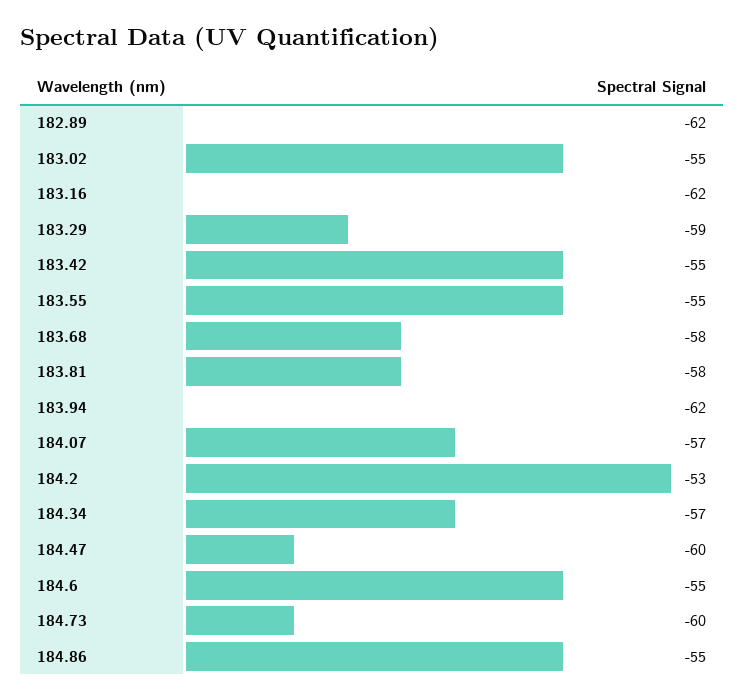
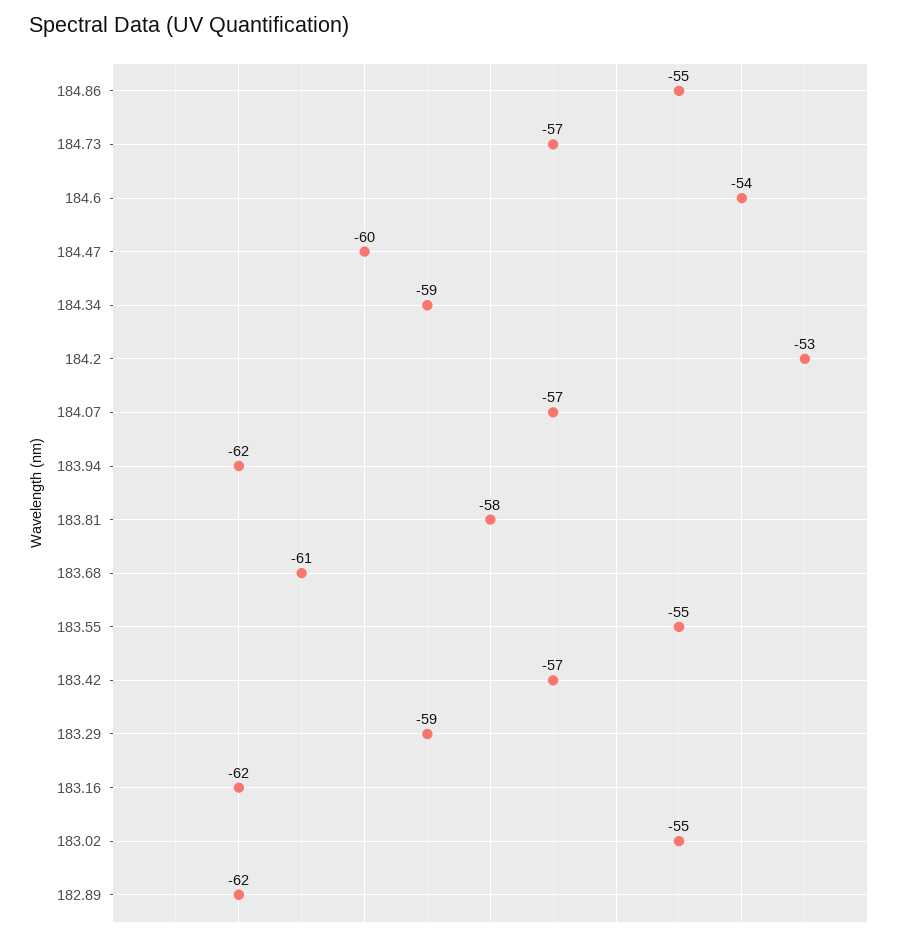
  {
    "182.89": -62,
    "183.02": -55,
    "183.16": -62,
    "183.29": -59,
-   "183.42": -55,
+   "183.42": -57,
    "183.55": -55,
-   "183.68": -58,
+   "183.68": -61,
    "183.81": -58,
    "183.94": -62,
    "184.07": -57,
    "184.2": -53,
-   "184.34": -57,
+   "184.34": -59,
    "184.47": -60,
-   "184.6": -55,
+   "184.6": -54,
-   "184.73": -60,
+   "184.73": -57,
    "184.86": -55
  }

